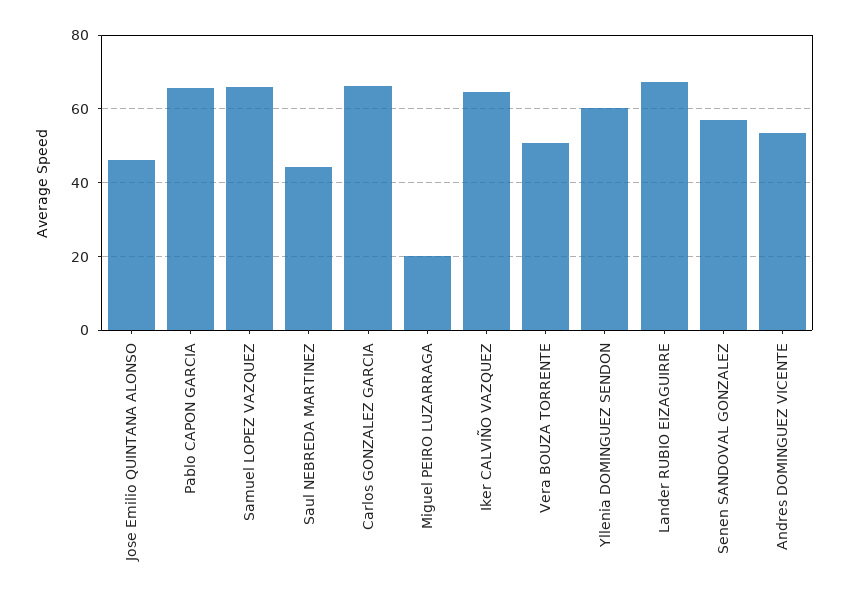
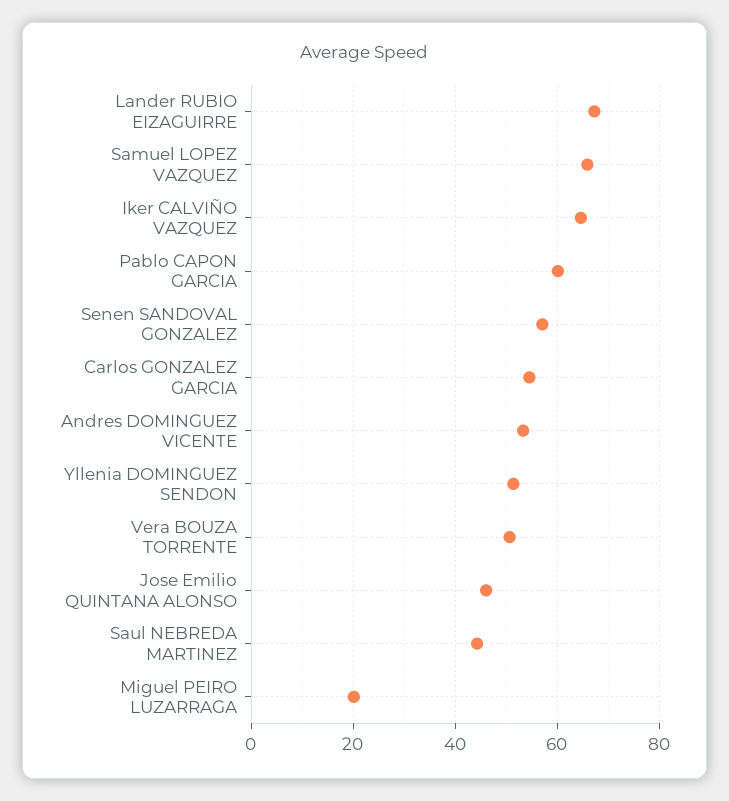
  {
    "Jose Emilio QUINTANA ALONSO": 46,
-   "Pablo CAPON GARCIA": 66,
+   "Pablo CAPON GARCIA": 60,
    "Samuel LOPEZ VAZQUEZ": 66,
    "Saul NEBREDA MARTINEZ": 44,
-   "Carlos GONZALEZ GARCIA": 66,
+   "Carlos GONZALEZ GARCIA": 54,
    "Miguel PEIRO LUZARRAGA": 20,
    "Iker CALVIÑO VAZQUEZ": 64,
    "Vera BOUZA TORRENTE": 50,
-   "Yllenia DOMINGUEZ SENDON": 60,
+   "Yllenia DOMINGUEZ SENDON": 52,
    "Lander RUBIO EIZAGUIRRE": 68,
    "Senen SANDOVAL GONZALEZ": 58,
    "Andres DOMINGUEZ VICENTE": 54
  }

